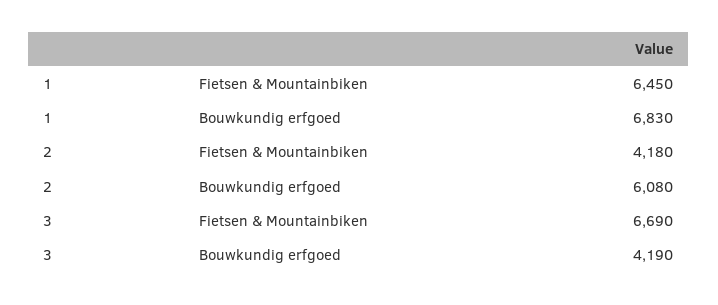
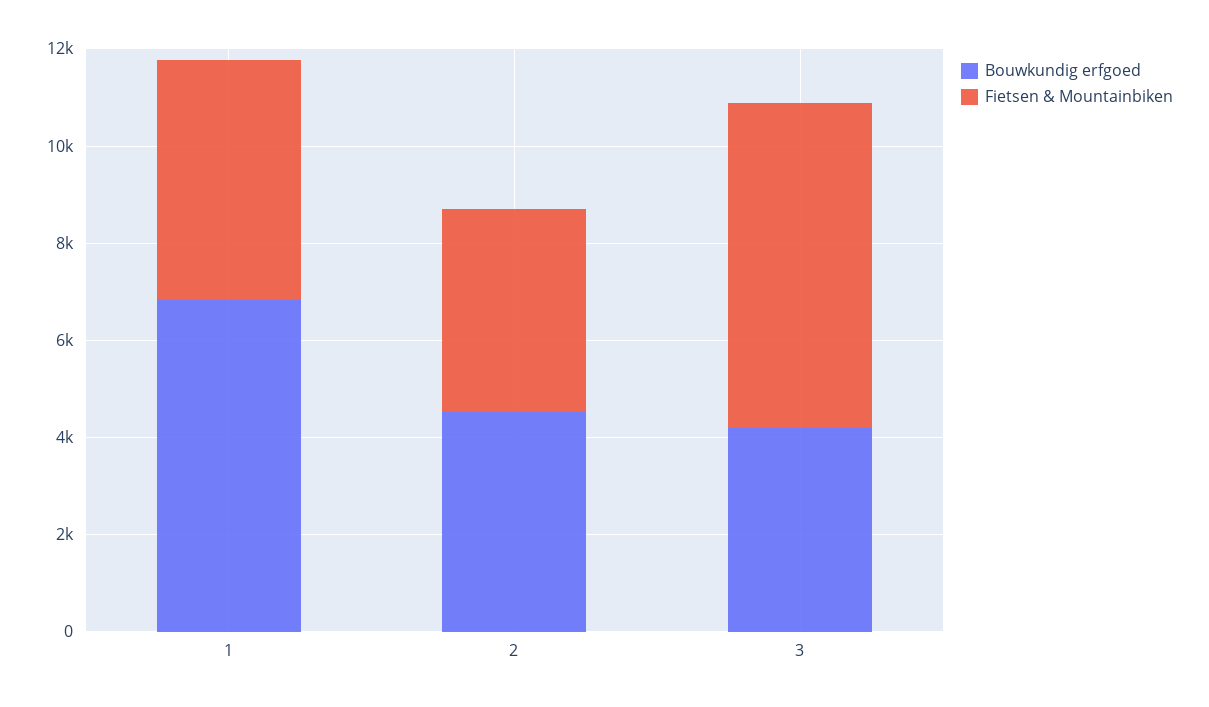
  {
    "Fietsen & Mountainbiken": {
-     "1": 6450,
+     "1": 5000,
      "2": 4180,
      "3": 6690
    },
    "Bouwkundig erfgoed": {
      "1": 6830,
-     "2": 6080,
+     "2": 4500,
      "3": 4190
    }
  }

